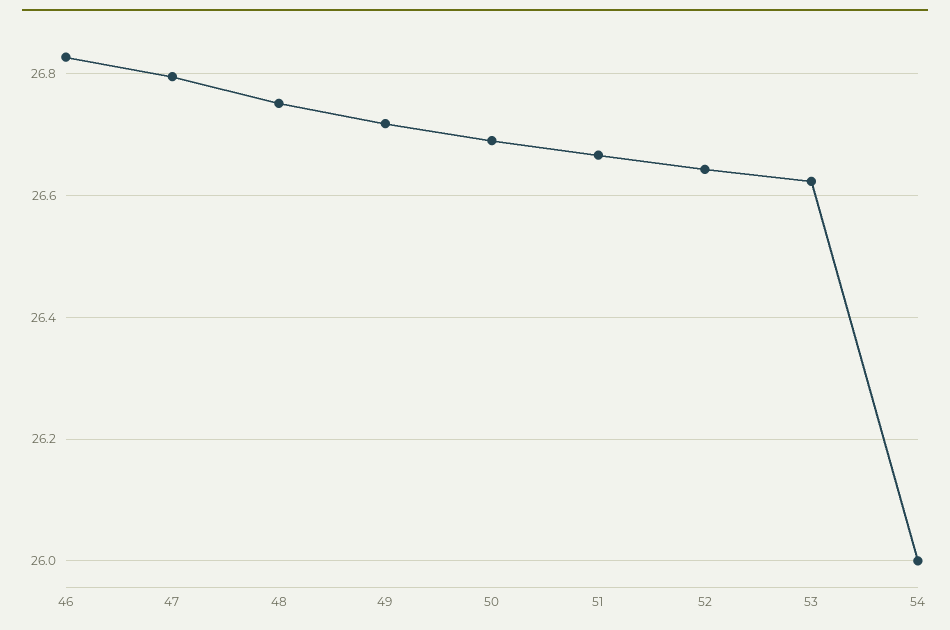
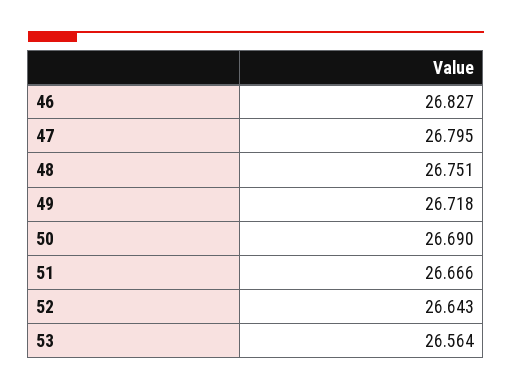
  {
    "46": 26.827,
    "47": 26.795,
    "48": 26.751,
    "49": 26.718,
    "50": 26.69,
    "51": 26.666,
    "52": 26.643,
-   "53": 26.62,
+   "53": 26.564
-   "54": 26
  }

